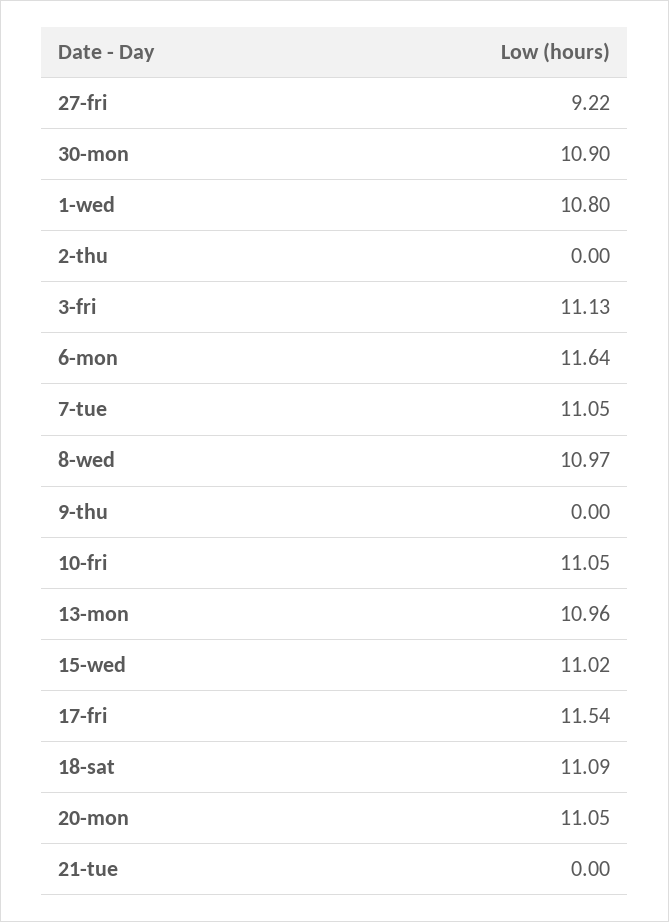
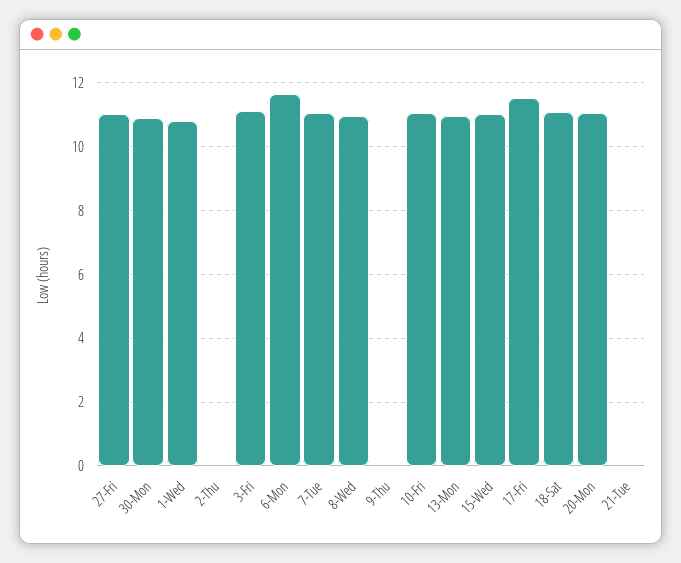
  {
-   "27-fri": 9.22,
+   "27-fri": 11,
    "30-mon": 10.9,
    "1-wed": 10.8,
    "2-thu": 0,
    "3-fri": 11.13,
    "6-mon": 11.64,
    "7-tue": 11.05,
    "8-wed": 10.97,
    "9-thu": 0,
    "10-fri": 11.05,
    "13-mon": 10.96,
    "15-wed": 11.02,
    "17-fri": 11.54,
    "18-sat": 11.09,
    "20-mon": 11.05,
    "21-tue": 0
  }

